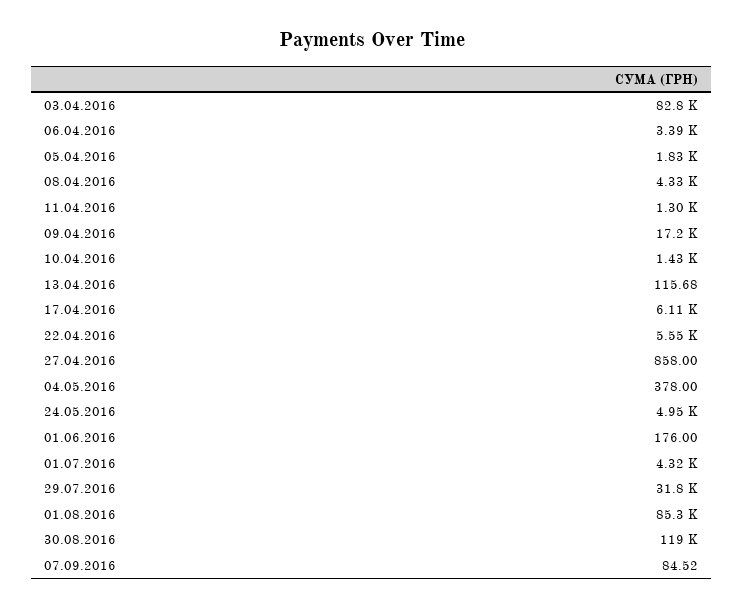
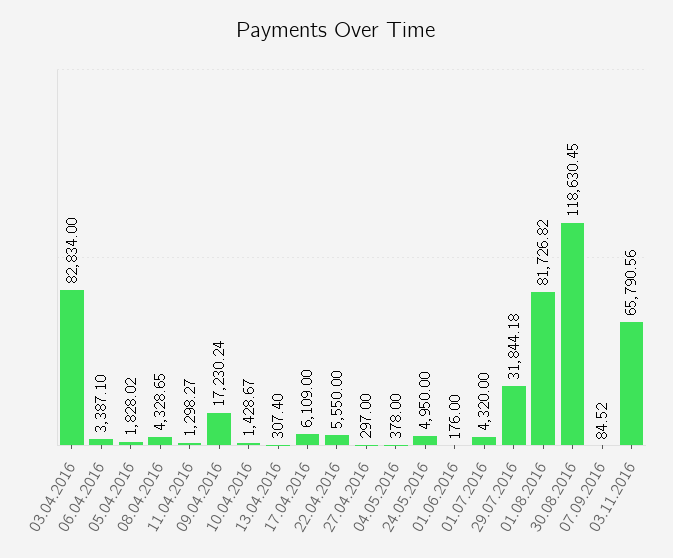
  {
    "03.04.2016": 82834,
    "06.04.2016": 3387.1,
    "05.04.2016": 1828.02,
    "08.04.2016": 4328.65,
    "11.04.2016": 1298.27,
    "09.04.2016": 17230.24,
    "10.04.2016": 1428.67,
-   "13.04.2016": 115.68,
+   "13.04.2016": 307.4,
    "17.04.2016": 6109,
    "22.04.2016": 5550,
-   "27.04.2016": 858,
+   "27.04.2016": 297,
    "04.05.2016": 378,
    "24.05.2016": 4950,
    "01.06.2016": 176,
    "01.07.2016": 4320,
    "29.07.2016": 31844.18,
-   "01.08.2016": 85300,
+   "01.08.2016": 81726.82,
    "30.08.2016": 118630.45,
-   "07.09.2016": 84.52
+   "07.09.2016": 84.52,
+   "03.11.2016": 65790.56
  }

